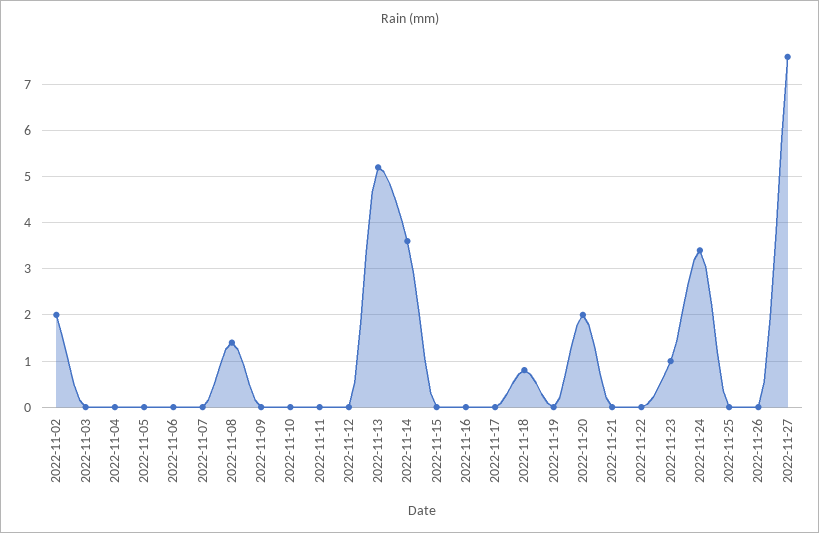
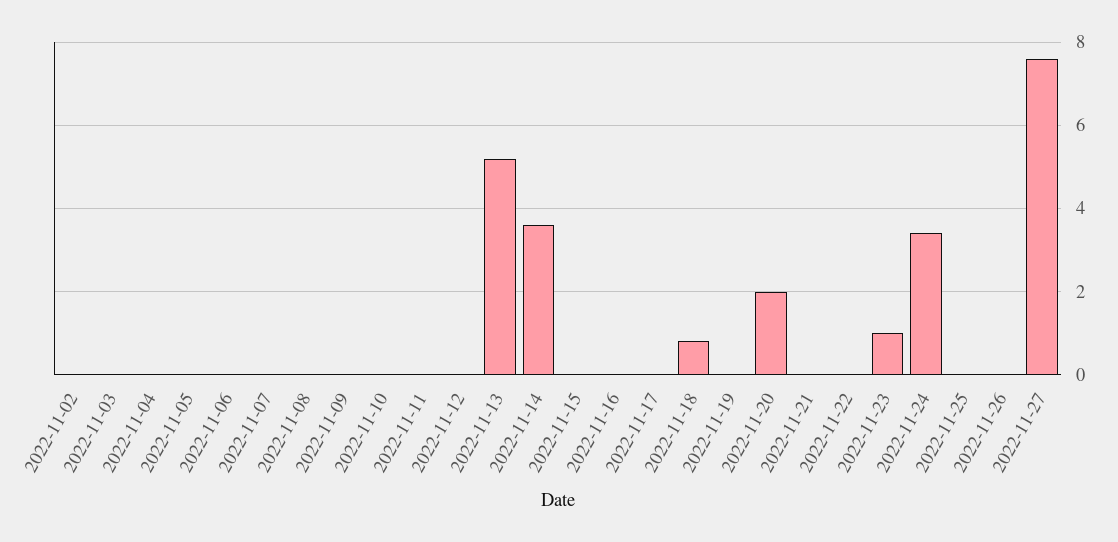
  {
-   "2022-11-02": 2,
+   "2022-11-02": 0,
    "2022-11-03": 0,
    "2022-11-04": 0,
    "2022-11-05": 0,
    "2022-11-06": 0,
    "2022-11-07": 0,
-   "2022-11-08": 1.5,
+   "2022-11-08": 0,
    "2022-11-09": 0,
    "2022-11-10": 0,
    "2022-11-11": 0,
    "2022-11-12": 0,
    "2022-11-13": 5,
    "2022-11-14": 3.5,
    "2022-11-15": 0,
    "2022-11-16": 0,
    "2022-11-17": 0,
    "2022-11-18": 1,
    "2022-11-19": 0,
    "2022-11-20": 2,
    "2022-11-21": 0,
    "2022-11-22": 0,
    "2022-11-23": 1,
    "2022-11-24": 3.5,
    "2022-11-25": 0,
    "2022-11-26": 0,
    "2022-11-27": 7.5
  }

